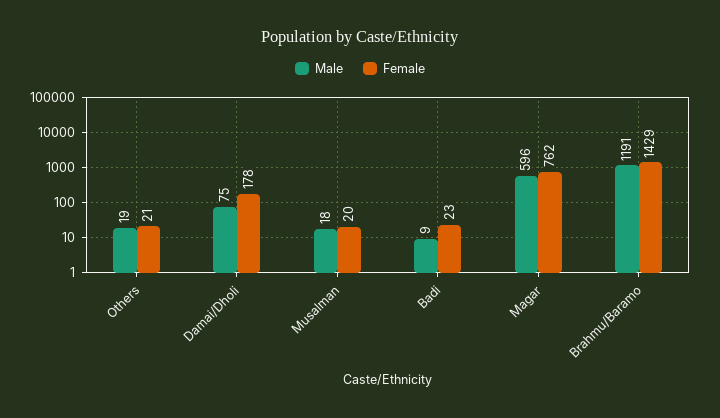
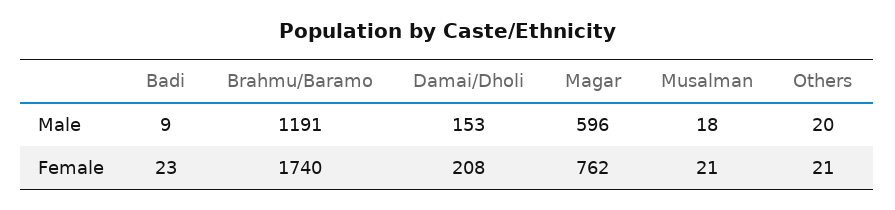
  {
    "Male": {
-     "Others": 19,
+     "Others": 20,
-     "Damai/Dholi": 75,
+     "Damai/Dholi": 153,
      "Musalman": 18,
      "Badi": 9,
      "Magar": 596,
      "Brahmu/Baramo": 1191
    },
    "Female": {
      "Others": 21,
-     "Damai/Dholi": 178,
+     "Damai/Dholi": 208,
-     "Musalman": 20,
+     "Musalman": 21,
      "Badi": 23,
      "Magar": 762,
-     "Brahmu/Baramo": 1429
+     "Brahmu/Baramo": 1740
    }
  }

